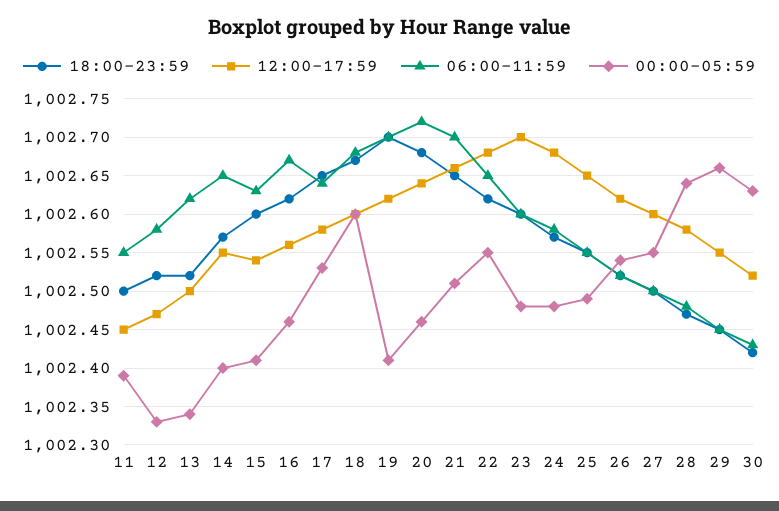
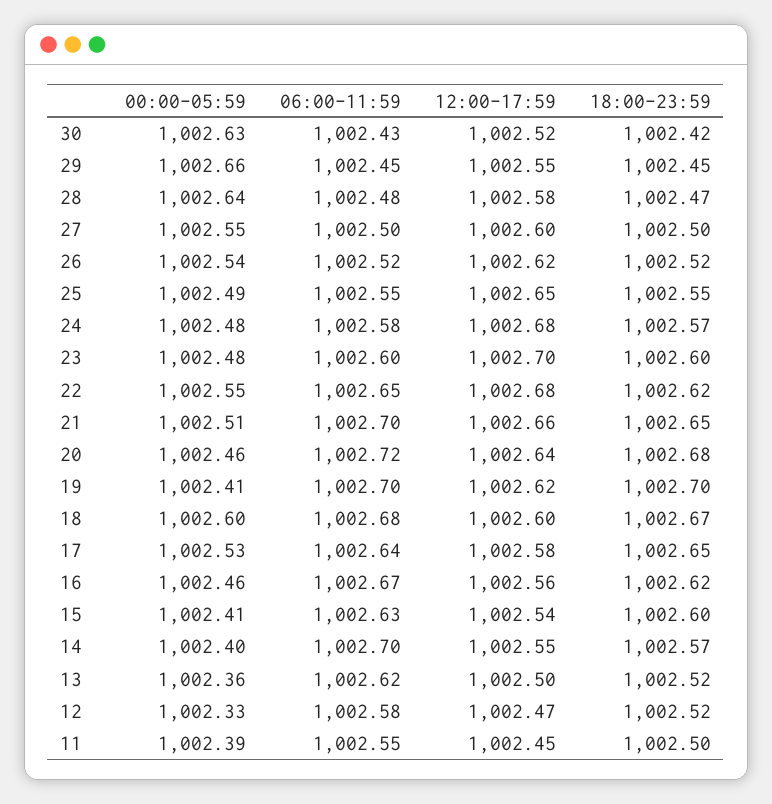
  {
    "18:00-23:59": {
      "11": 1002.5,
      "12": 1002.52,
      "13": 1002.52,
      "14": 1002.57,
      "15": 1002.6,
      "16": 1002.62,
      "17": 1002.65,
      "18": 1002.67,
      "19": 1002.7,
      "20": 1002.68,
      "21": 1002.65,
      "22": 1002.62,
      "23": 1002.6,
      "24": 1002.57,
      "25": 1002.55,
      "26": 1002.52,
      "27": 1002.5,
      "28": 1002.47,
      "29": 1002.45,
      "30": 1002.42
    },
    "12:00-17:59": {
      "11": 1002.45,
      "12": 1002.47,
      "13": 1002.5,
      "14": 1002.55,
      "15": 1002.54,
      "16": 1002.56,
      "17": 1002.58,
      "18": 1002.6,
      "19": 1002.62,
      "20": 1002.64,
      "21": 1002.66,
      "22": 1002.68,
      "23": 1002.7,
      "24": 1002.68,
      "25": 1002.65,
      "26": 1002.62,
      "27": 1002.6,
      "28": 1002.58,
      "29": 1002.55,
      "30": 1002.52
    },
    "06:00-11:59": {
      "11": 1002.55,
      "12": 1002.58,
      "13": 1002.62,
-     "14": 1002.65,
+     "14": 1002.7,
      "15": 1002.63,
      "16": 1002.67,
      "17": 1002.64,
      "18": 1002.68,
      "19": 1002.7,
      "20": 1002.72,
      "21": 1002.7,
      "22": 1002.65,
      "23": 1002.6,
      "24": 1002.58,
      "25": 1002.55,
      "26": 1002.52,
      "27": 1002.5,
      "28": 1002.48,
      "29": 1002.45,
      "30": 1002.43
    },
    "00:00-05:59": {
      "11": 1002.39,
      "12": 1002.33,
-     "13": 1002.34,
+     "13": 1002.36,
      "14": 1002.4,
      "15": 1002.41,
      "16": 1002.46,
      "17": 1002.53,
      "18": 1002.6,
      "19": 1002.41,
      "20": 1002.46,
      "21": 1002.51,
      "22": 1002.55,
      "23": 1002.48,
      "24": 1002.48,
      "25": 1002.49,
      "26": 1002.54,
      "27": 1002.55,
      "28": 1002.64,
      "29": 1002.66,
      "30": 1002.63
    }
  }

